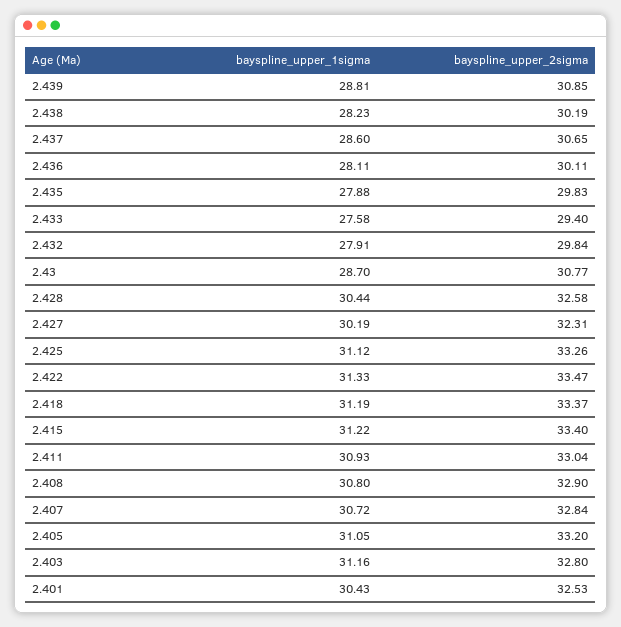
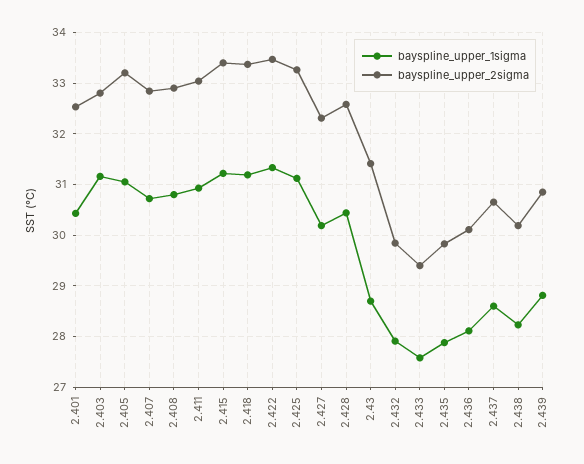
  {
    "bayspline_upper_1sigma": {
      "2.439": 28.81,
      "2.438": 28.23,
      "2.437": 28.6,
      "2.436": 28.11,
      "2.435": 27.88,
      "2.433": 27.58,
      "2.432": 27.91,
      "2.43": 28.7,
      "2.428": 30.44,
      "2.427": 30.19,
      "2.425": 31.12,
      "2.422": 31.33,
      "2.418": 31.19,
      "2.415": 31.22,
      "2.411": 30.93,
      "2.408": 30.8,
      "2.407": 30.72,
      "2.405": 31.05,
      "2.403": 31.16,
      "2.401": 30.43
    },
    "bayspline_upper_2sigma": {
      "2.439": 30.85,
      "2.438": 30.19,
      "2.437": 30.65,
      "2.436": 30.11,
      "2.435": 29.83,
      "2.433": 29.4,
      "2.432": 29.84,
-     "2.43": 30.77,
+     "2.43": 31.4,
      "2.428": 32.58,
      "2.427": 32.31,
      "2.425": 33.26,
      "2.422": 33.47,
      "2.418": 33.37,
      "2.415": 33.4,
      "2.411": 33.04,
      "2.408": 32.9,
      "2.407": 32.84,
      "2.405": 33.2,
      "2.403": 32.8,
      "2.401": 32.53
    }
  }

